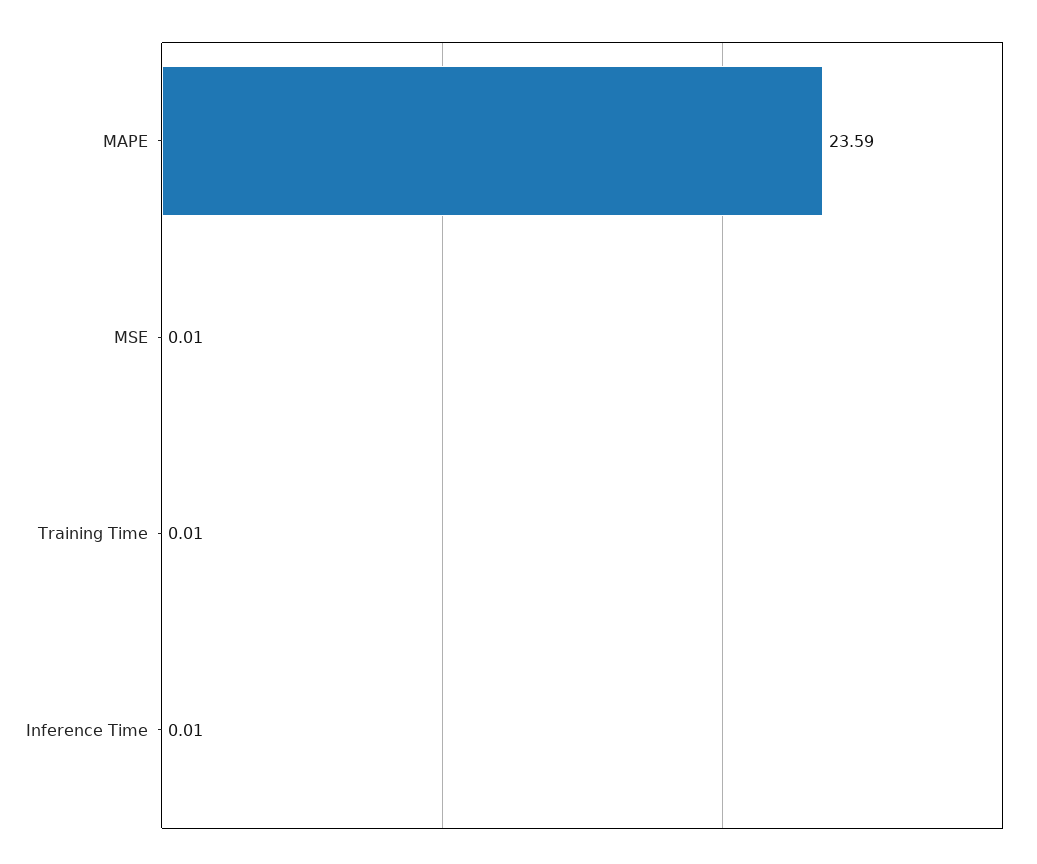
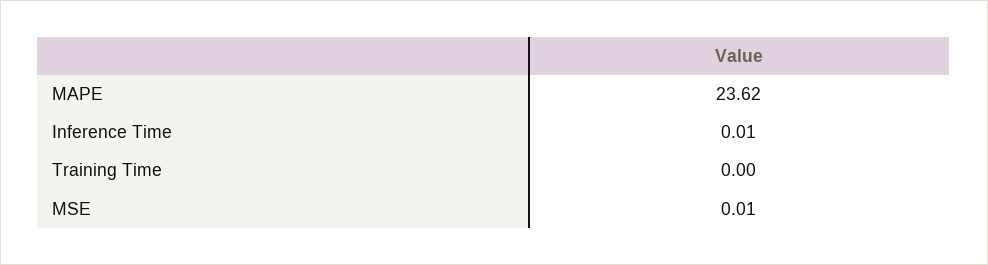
  {
-   "MAPE": 23.59,
+   "MAPE": 23.62,
    "MSE": 0.01,
-   "Training Time": 0.01,
+   "Training Time": 0,
    "Inference Time": 0.01
  }

